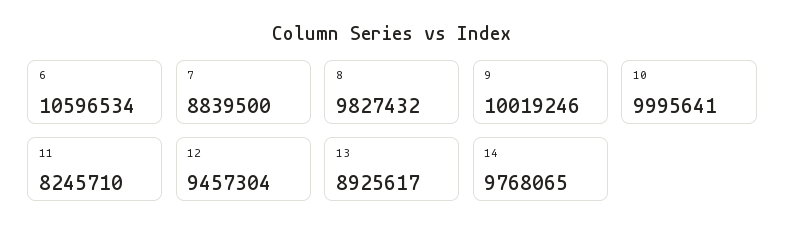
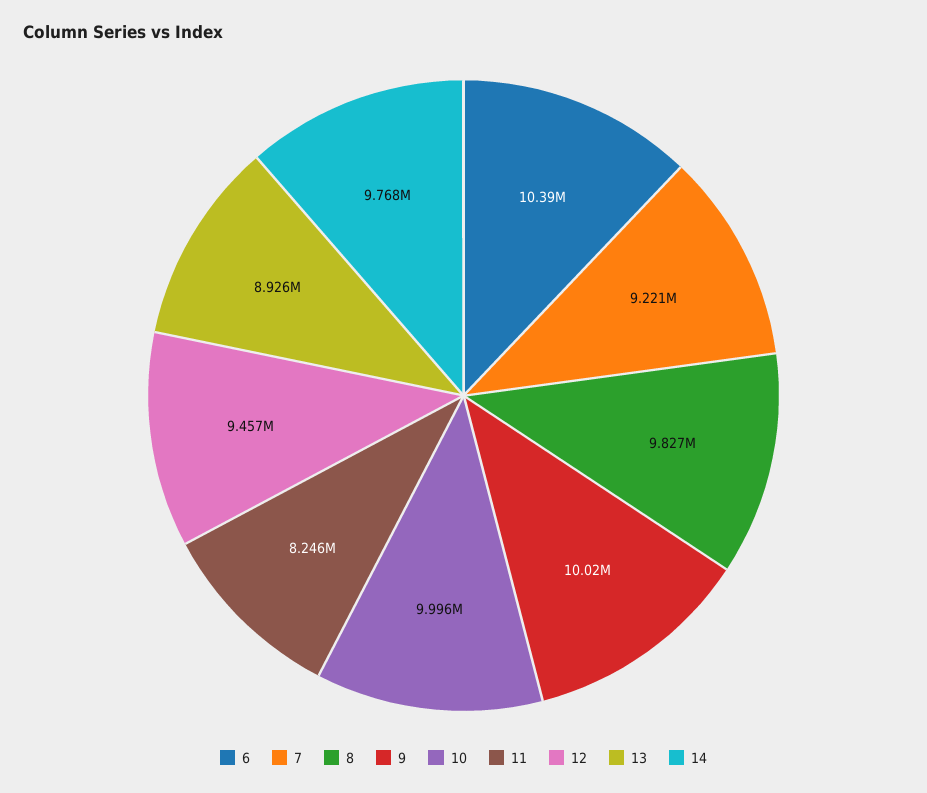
  {
-   "6": 10596534,
+   "6": 10390000,
-   "7": 8839500,
+   "7": 9221000,
    "8": 9827432,
    "9": 10019246,
    "10": 9995641,
    "11": 8245710,
    "12": 9457304,
    "13": 8925617,
    "14": 9768065
  }

